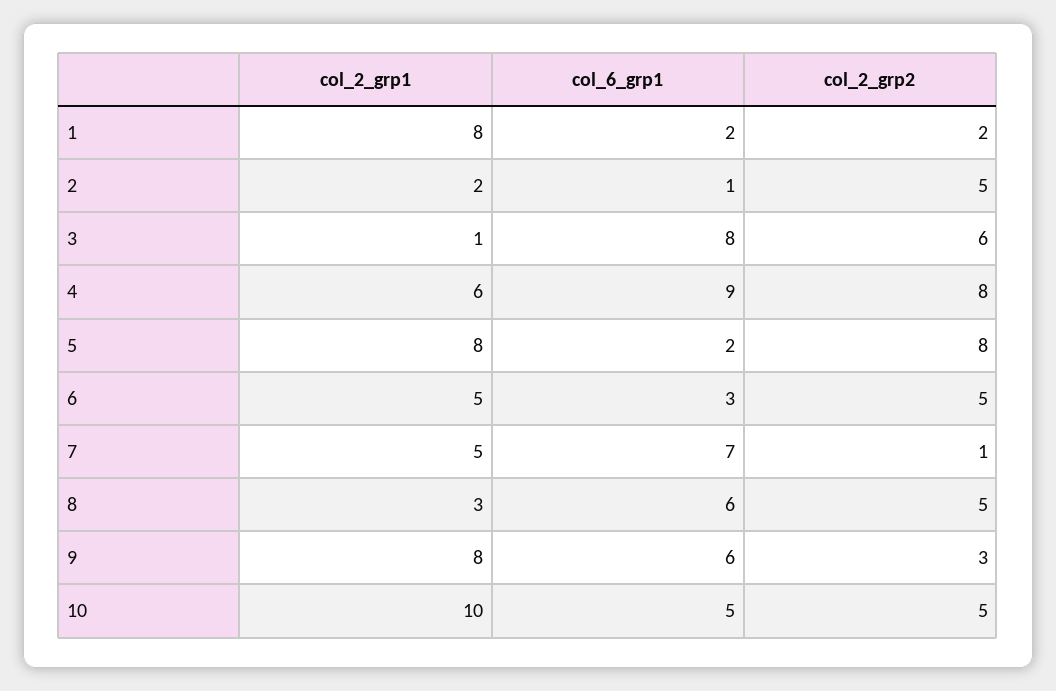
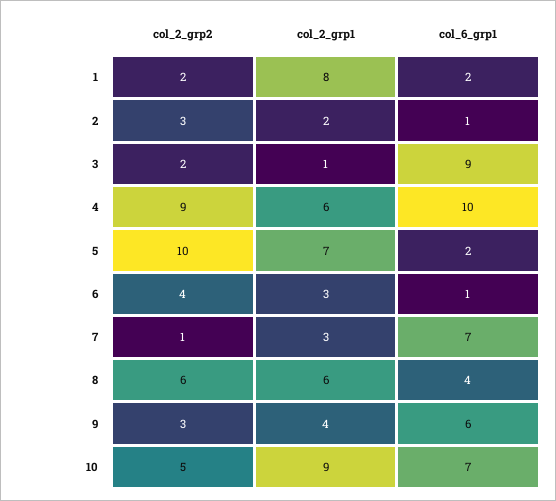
  {
    "col_2_grp1": {
      "1": 8,
      "2": 2,
      "3": 1,
      "4": 6,
-     "5": 8,
+     "5": 7,
-     "6": 5,
+     "6": 3,
-     "7": 5,
+     "7": 3,
-     "8": 3,
+     "8": 6,
-     "9": 8,
+     "9": 4,
-     "10": 10
+     "10": 9
    },
    "col_6_grp1": {
      "1": 2,
      "2": 1,
-     "3": 8,
+     "3": 9,
-     "4": 9,
+     "4": 10,
      "5": 2,
-     "6": 3,
+     "6": 1,
      "7": 7,
-     "8": 6,
+     "8": 4,
      "9": 6,
-     "10": 5
+     "10": 7
    },
    "col_2_grp2": {
      "1": 2,
-     "2": 5,
+     "2": 3,
-     "3": 6,
+     "3": 2,
-     "4": 8,
+     "4": 9,
-     "5": 8,
+     "5": 10,
-     "6": 5,
+     "6": 4,
      "7": 1,
-     "8": 5,
+     "8": 6,
      "9": 3,
      "10": 5
    }
  }

